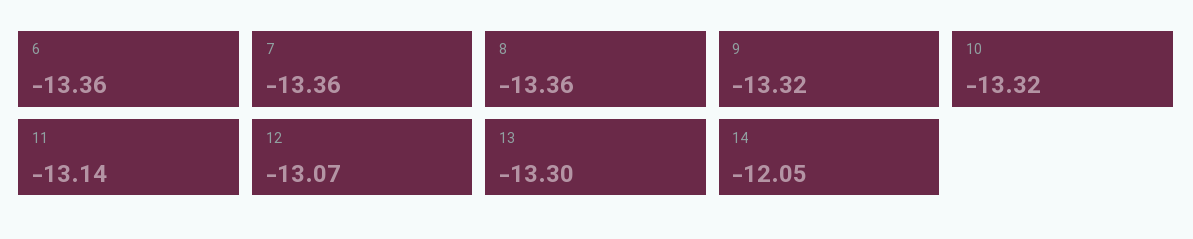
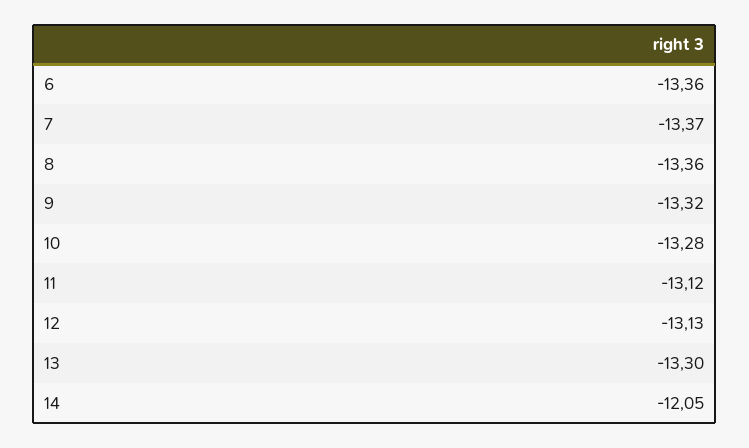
  {
    "6": -13.36,
-   "7": -13.36,
+   "7": -13.37,
    "8": -13.36,
    "9": -13.32,
-   "10": -13.32,
+   "10": -13.28,
-   "11": -13.14,
+   "11": -13.12,
-   "12": -13.07,
+   "12": -13.13,
    "13": -13.3,
    "14": -12.05
  }

